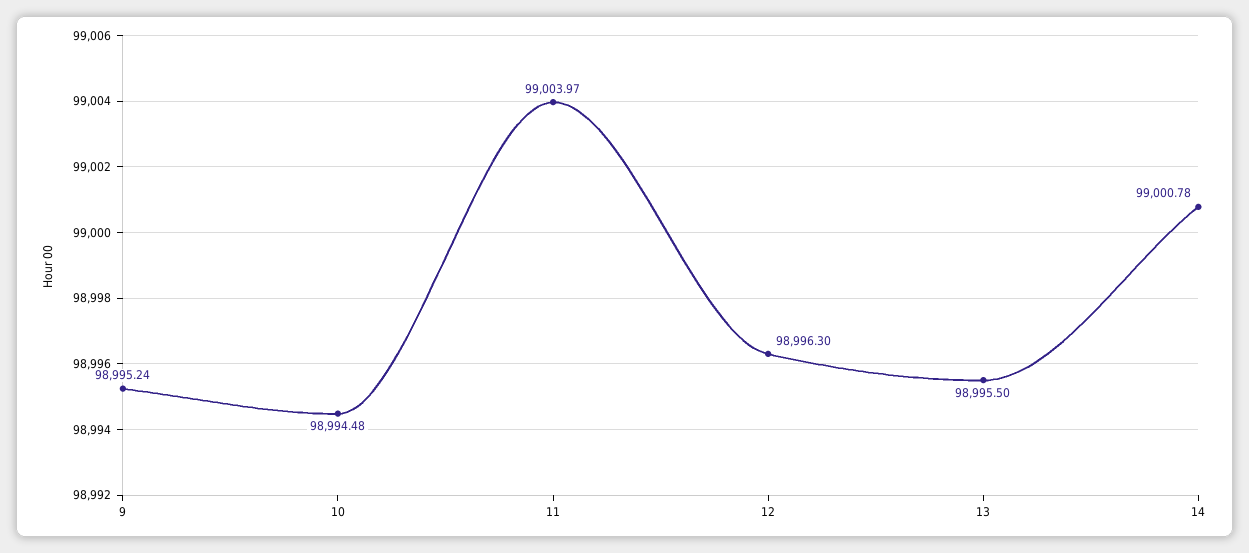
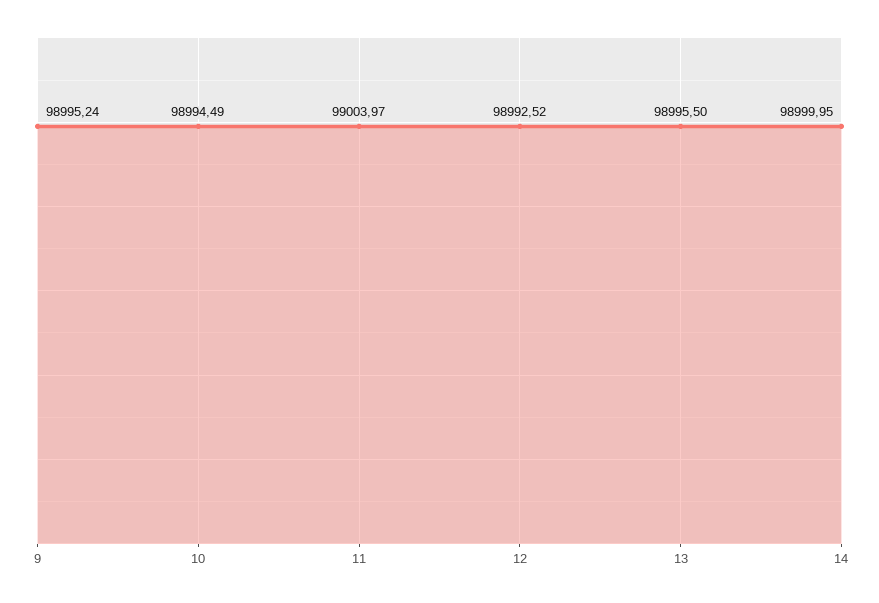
  {
    "9": 98995.24,
-   "10": 98994.48,
+   "10": 98994.49,
    "11": 99003.97,
-   "12": 98996.3,
+   "12": 98992.52,
    "13": 98995.5,
-   "14": 99000.78
+   "14": 98999.95
  }

